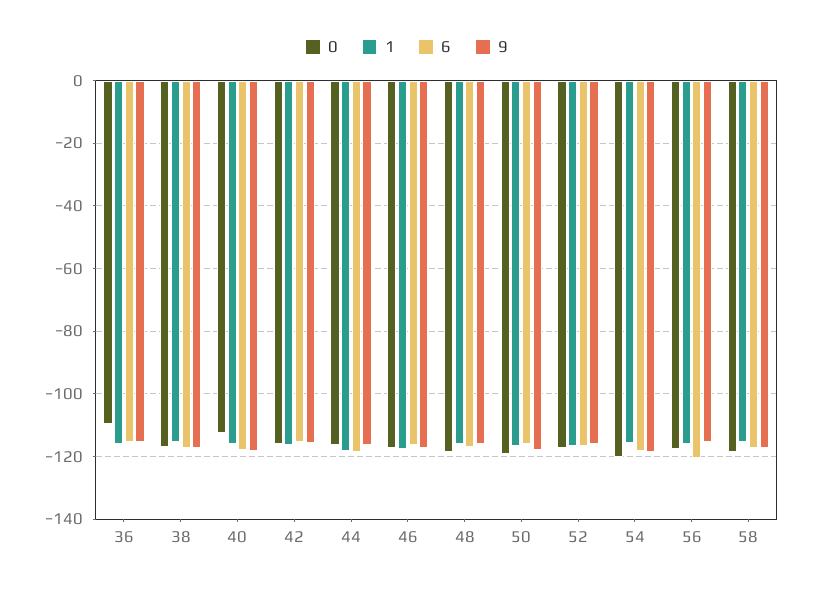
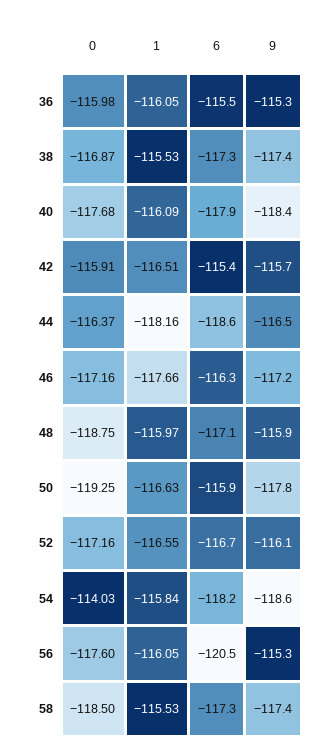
  {
    "0": {
-     "36": -110,
+     "36": -115.98,
      "38": -116.87,
-     "40": -112,
+     "40": -117.68,
      "42": -115.91,
      "44": -116.37,
      "46": -117.16,
      "48": -118.75,
      "50": -119.25,
      "52": -117.16,
-     "54": -120,
+     "54": -114.03,
      "56": -117.6,
      "58": -118.5
    },
    "1": {
      "36": -116.05,
      "38": -115.53,
      "40": -116.09,
      "42": -116.51,
      "44": -118.16,
      "46": -117.66,
      "48": -115.97,
      "50": -116.63,
      "52": -116.55,
      "54": -115.84,
      "56": -116.05,
      "58": -115.53
    },
    "6": {
      "36": -115.5,
      "38": -117.3,
      "40": -117.9,
      "42": -115.4,
      "44": -118.6,
      "46": -116.3,
      "48": -117.1,
      "50": -115.9,
      "52": -116.7,
      "54": -118.2,
      "56": -120.5,
      "58": -117.3
    },
    "9": {
      "36": -115.3,
      "38": -117.4,
      "40": -118.4,
      "42": -115.7,
      "44": -116.5,
      "46": -117.2,
      "48": -115.9,
      "50": -117.8,
      "52": -116.1,
      "54": -118.6,
      "56": -115.3,
      "58": -117.4
    }
  }

